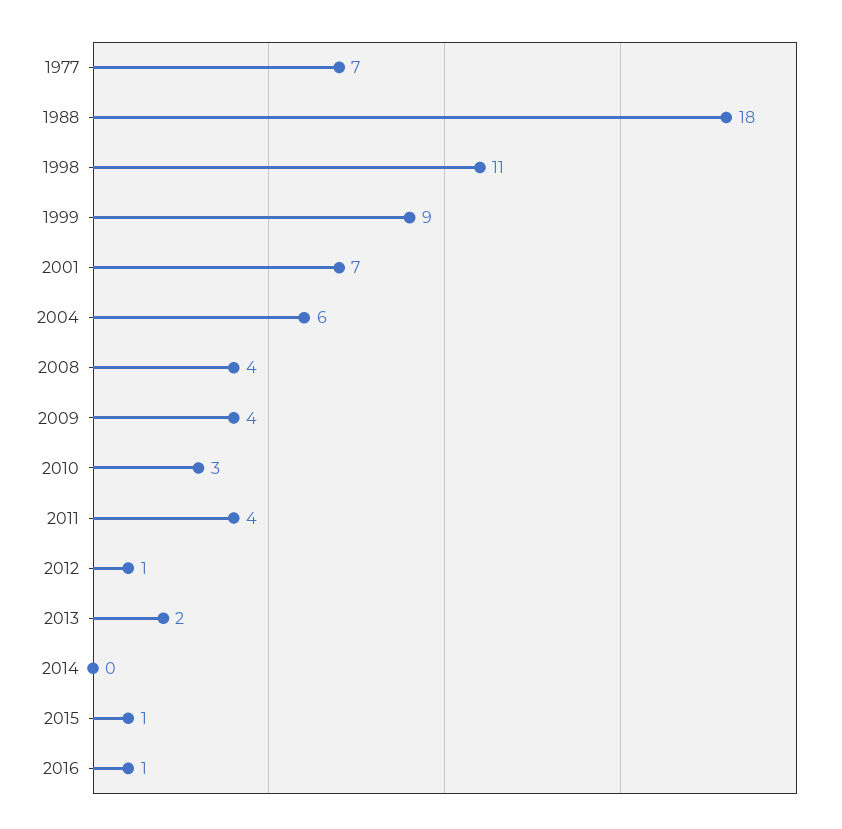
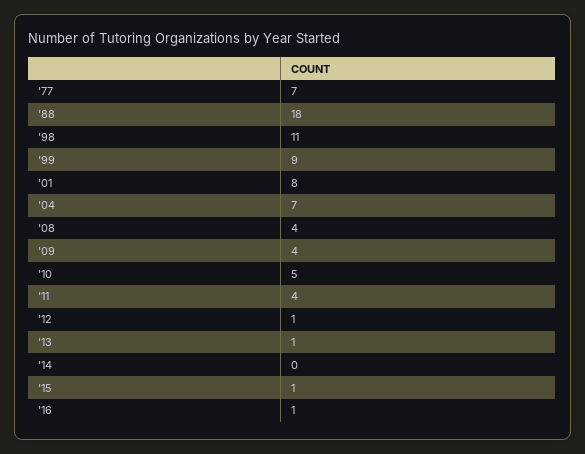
  {
    "1977": 7,
    "1988": 18,
    "1998": 11,
    "1999": 9,
-   "2001": 7,
+   "2001": 8,
-   "2004": 6,
+   "2004": 7,
    "2008": 4,
    "2009": 4,
-   "2010": 3,
+   "2010": 5,
    "2011": 4,
    "2012": 1,
-   "2013": 2,
+   "2013": 1,
    "2014": 0,
    "2015": 1,
    "2016": 1
  }

